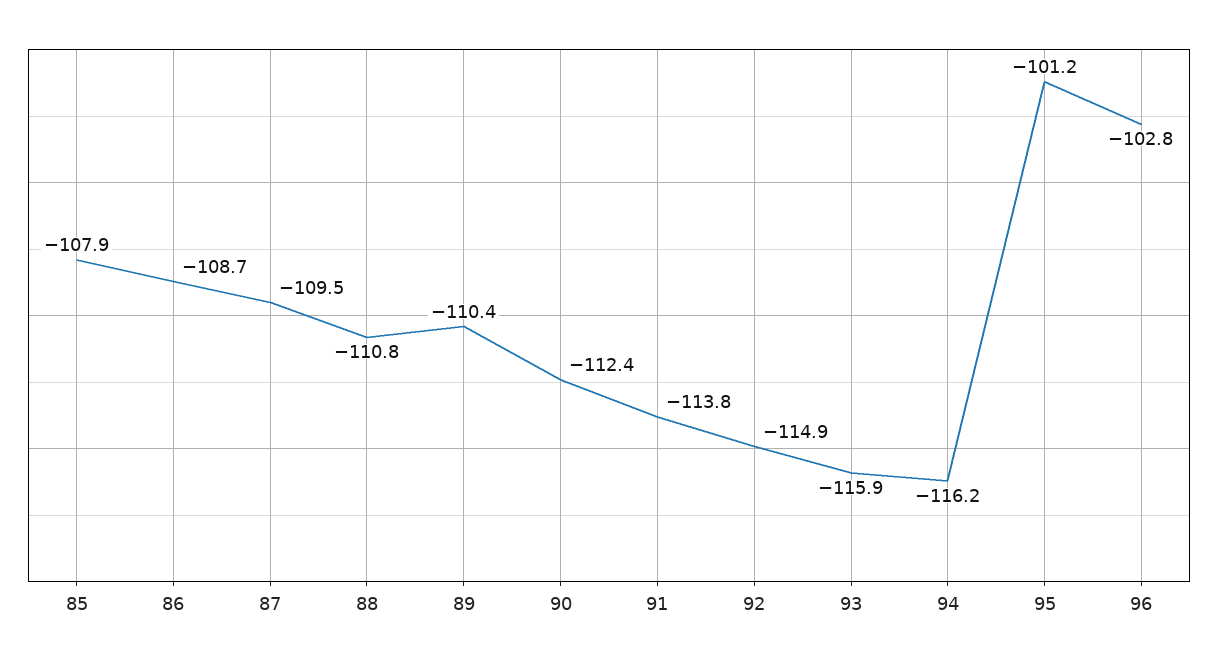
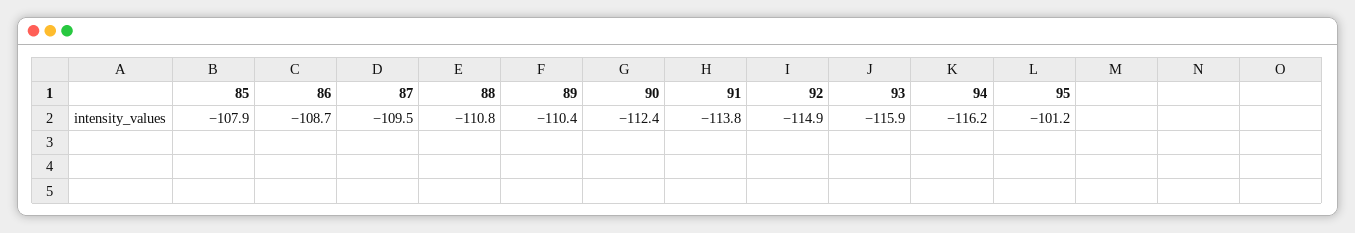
  {
    "85": -107.9,
    "86": -108.7,
    "87": -109.5,
    "88": -110.8,
    "89": -110.4,
    "90": -112.4,
    "91": -113.8,
    "92": -114.9,
    "93": -115.9,
    "94": -116.2,
-   "95": -101.2,
+   "95": -101.2
-   "96": -102.8
  }

